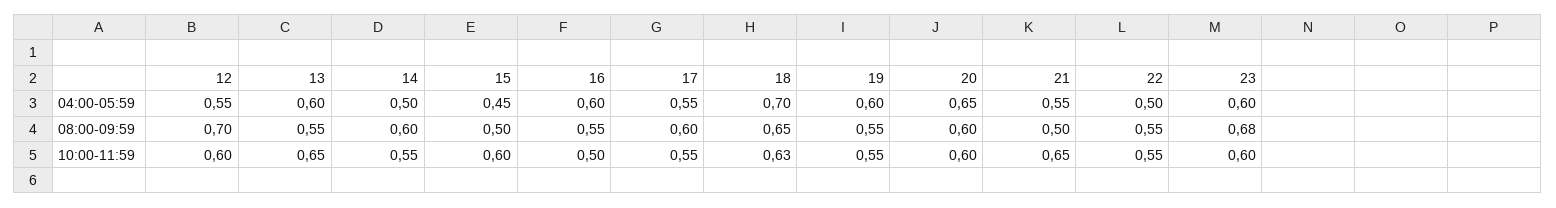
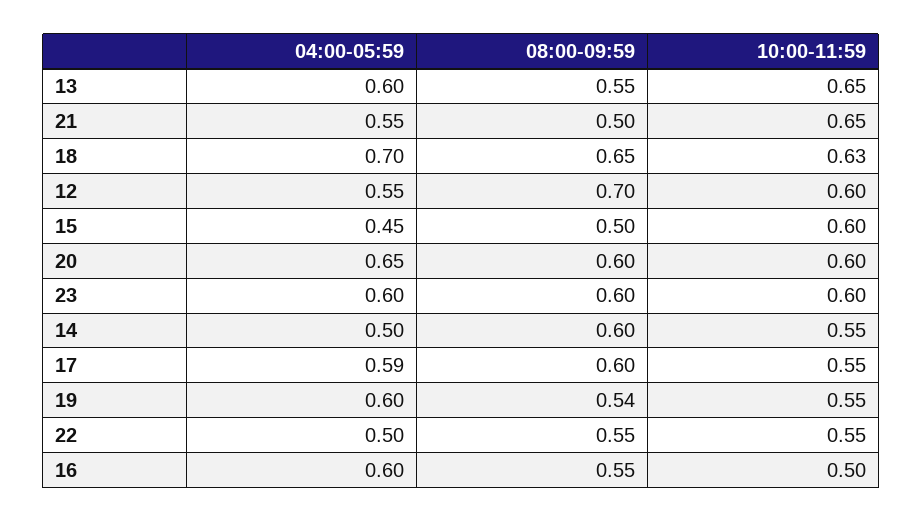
  {
    "12": {
      "04:00-05:59": 0.55,
      "08:00-09:59": 0.7,
      "10:00-11:59": 0.6
    },
    "13": {
      "04:00-05:59": 0.6,
      "08:00-09:59": 0.55,
      "10:00-11:59": 0.65
    },
    "14": {
      "04:00-05:59": 0.5,
      "08:00-09:59": 0.6,
      "10:00-11:59": 0.55
    },
    "15": {
      "04:00-05:59": 0.45,
      "08:00-09:59": 0.5,
      "10:00-11:59": 0.6
    },
    "16": {
      "04:00-05:59": 0.6,
      "08:00-09:59": 0.55,
      "10:00-11:59": 0.5
    },
    "17": {
-     "04:00-05:59": 0.55,
+     "04:00-05:59": 0.59,
      "08:00-09:59": 0.6,
      "10:00-11:59": 0.55
    },
    "18": {
      "04:00-05:59": 0.7,
      "08:00-09:59": 0.65,
      "10:00-11:59": 0.63
    },
    "19": {
      "04:00-05:59": 0.6,
-     "08:00-09:59": 0.55,
+     "08:00-09:59": 0.54,
      "10:00-11:59": 0.55
    },
    "20": {
      "04:00-05:59": 0.65,
      "08:00-09:59": 0.6,
      "10:00-11:59": 0.6
    },
    "21": {
      "04:00-05:59": 0.55,
      "08:00-09:59": 0.5,
      "10:00-11:59": 0.65
    },
    "22": {
      "04:00-05:59": 0.5,
      "08:00-09:59": 0.55,
      "10:00-11:59": 0.55
    },
    "23": {
      "04:00-05:59": 0.6,
-     "08:00-09:59": 0.68,
+     "08:00-09:59": 0.6,
      "10:00-11:59": 0.6
    }
  }

